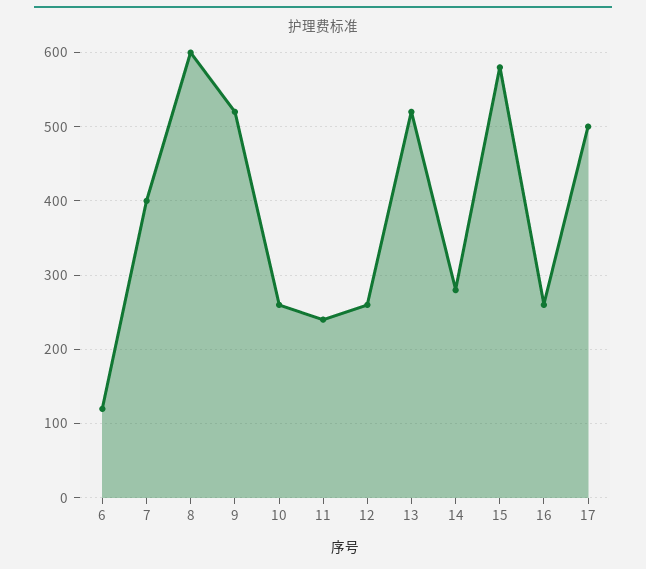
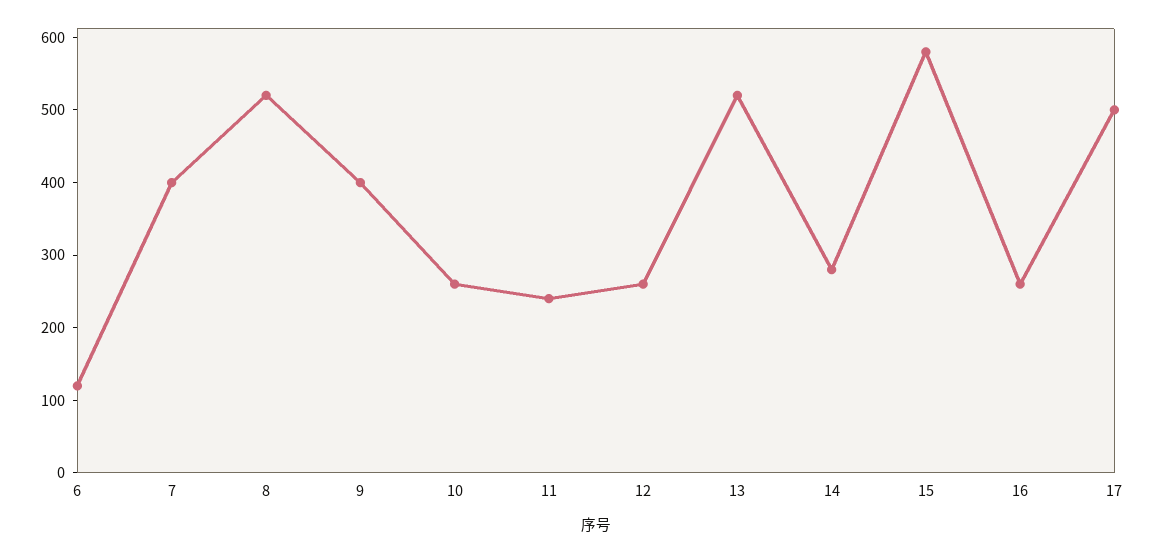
  {
    "6": 120,
    "7": 400,
-   "8": 600,
+   "8": 520,
-   "9": 520,
+   "9": 400,
    "10": 260,
    "11": 240,
    "12": 260,
    "13": 520,
    "14": 280,
    "15": 580,
    "16": 260,
    "17": 500
  }

